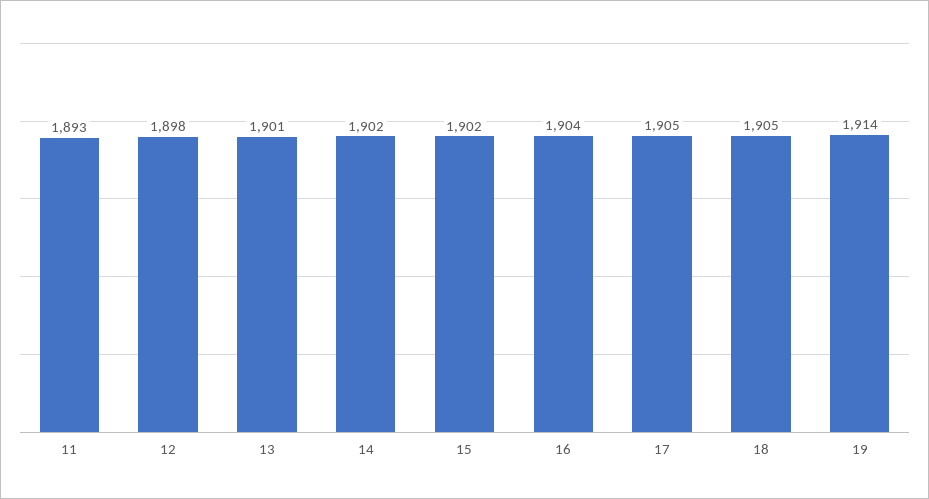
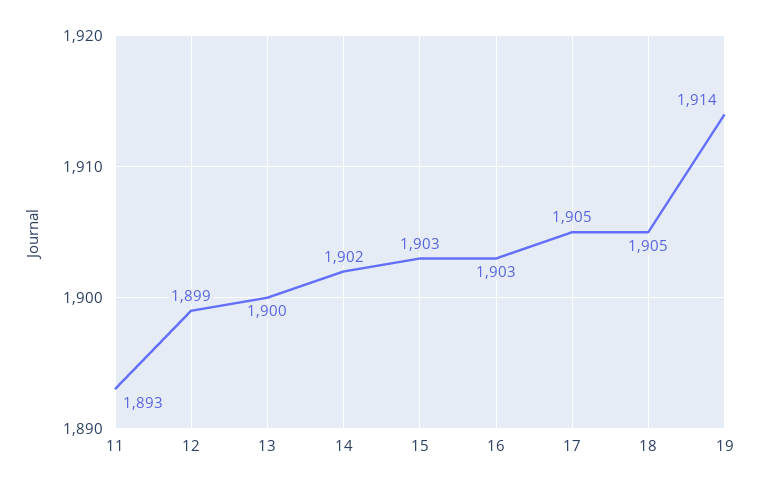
  {
    "11": 1893,
-   "12": 1898,
+   "12": 1899,
-   "13": 1901,
+   "13": 1900,
    "14": 1902,
-   "15": 1902,
+   "15": 1903,
-   "16": 1904,
+   "16": 1903,
    "17": 1905,
    "18": 1905,
    "19": 1914
  }

